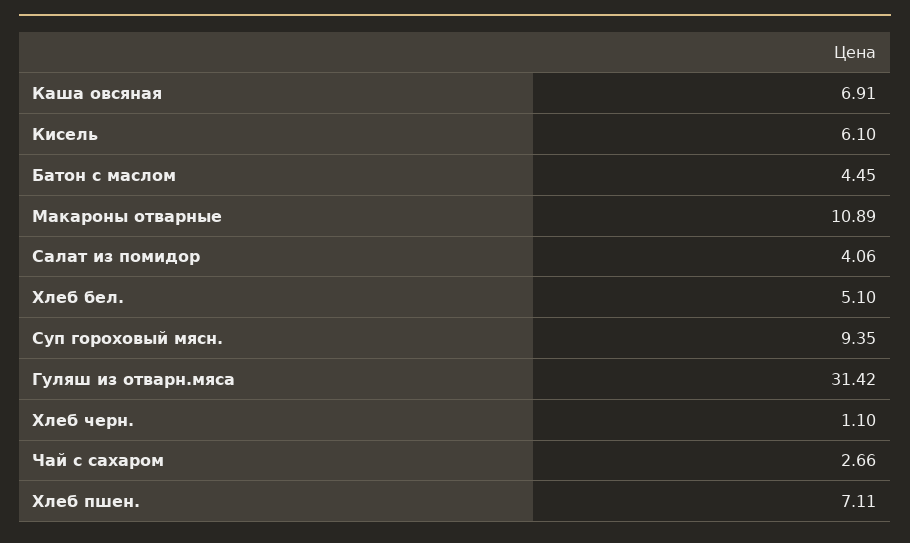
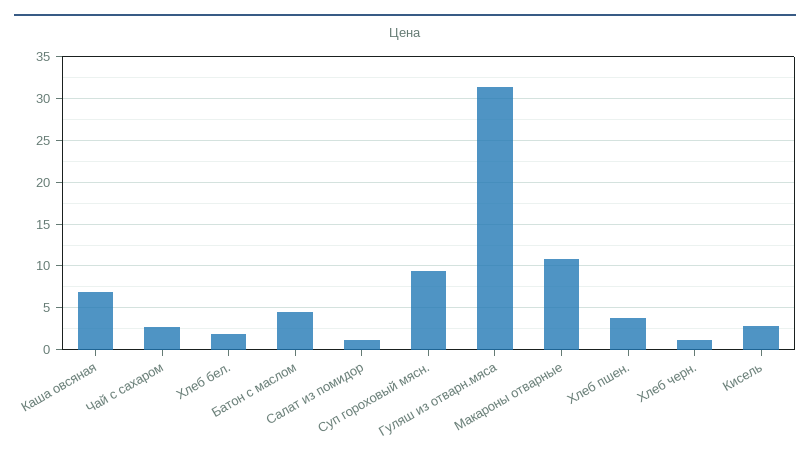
  {
    "Каша овсяная": 6.91,
-   "Кисель": 6.1,
+   "Кисель": 3,
    "Батон с маслом": 4.45,
    "Макароны отварные": 10.89,
-   "Салат из помидор": 4.06,
+   "Салат из помидор": 1,
-   "Хлеб бел.": 5.1,
+   "Хлеб бел.": 2,
    "Суп гороховый мясн.": 9.35,
    "Гуляш из отварн.мяса": 31.42,
    "Хлеб черн.": 1.1,
    "Чай с сахаром": 2.66,
-   "Хлеб пшен.": 7.11
+   "Хлеб пшен.": 4
  }

